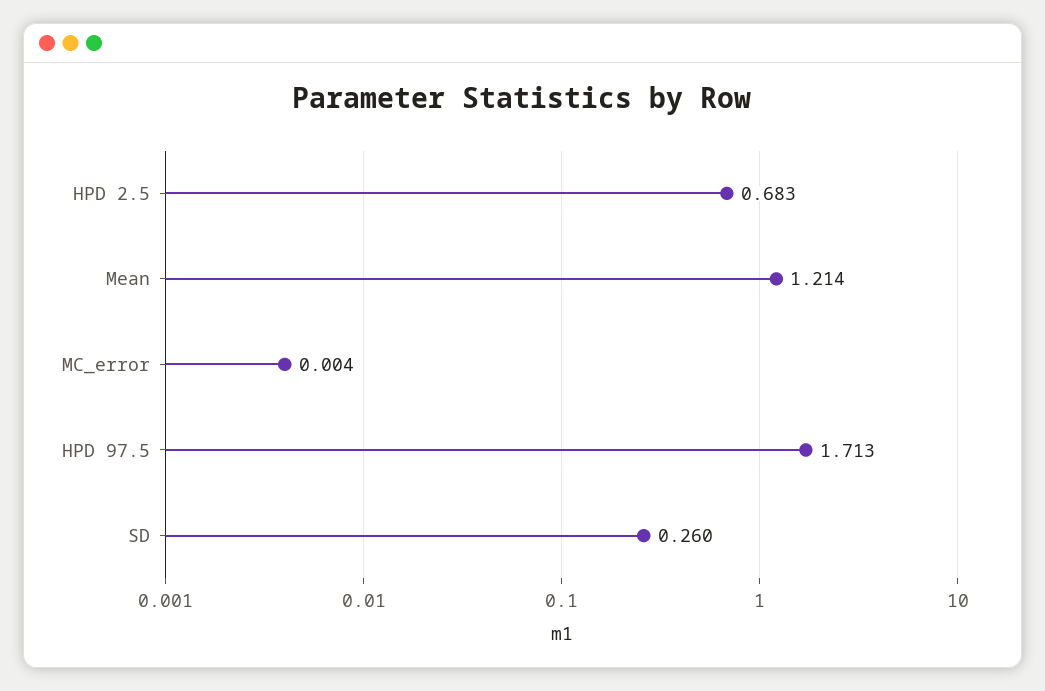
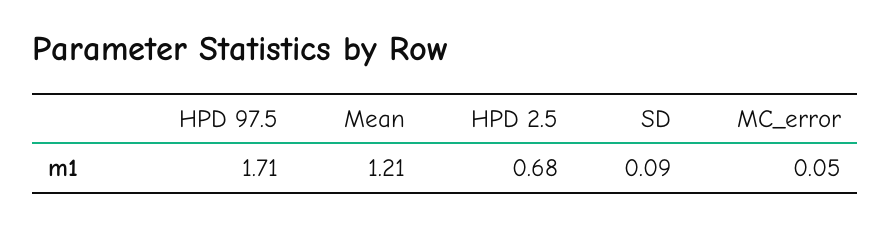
  {
    "HPD 2.5": 0.683,
    "Mean": 1.214,
-   "MC_error": 0.004,
+   "MC_error": 0.05,
    "HPD 97.5": 1.713,
-   "SD": 0.26
+   "SD": 0.09
  }

